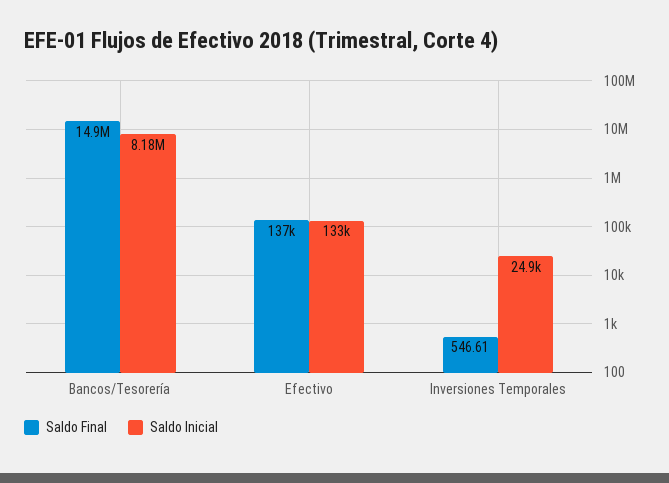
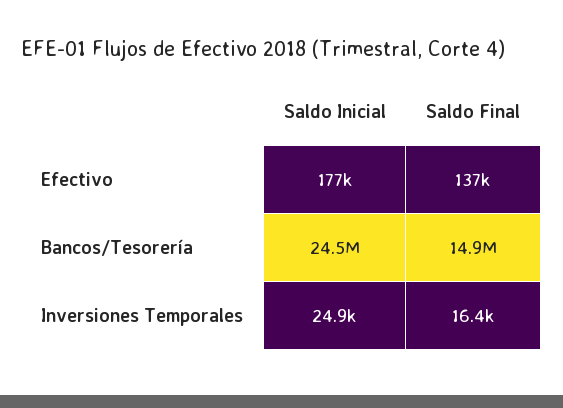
  {
    "Saldo Final": {
      "Bancos/Tesorería": 14900000,
      "Efectivo": 137000,
-     "Inversiones Temporales": 546.61
+     "Inversiones Temporales": 16400
    },
    "Saldo Inicial": {
-     "Bancos/Tesorería": 8180000,
+     "Bancos/Tesorería": 24500000,
-     "Efectivo": 133000,
+     "Efectivo": 177000,
      "Inversiones Temporales": 24900
    }
  }

